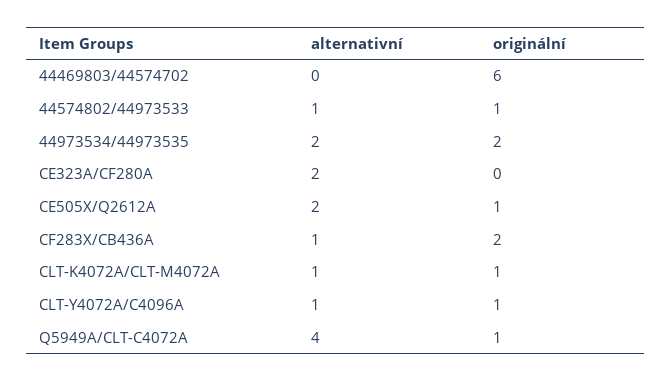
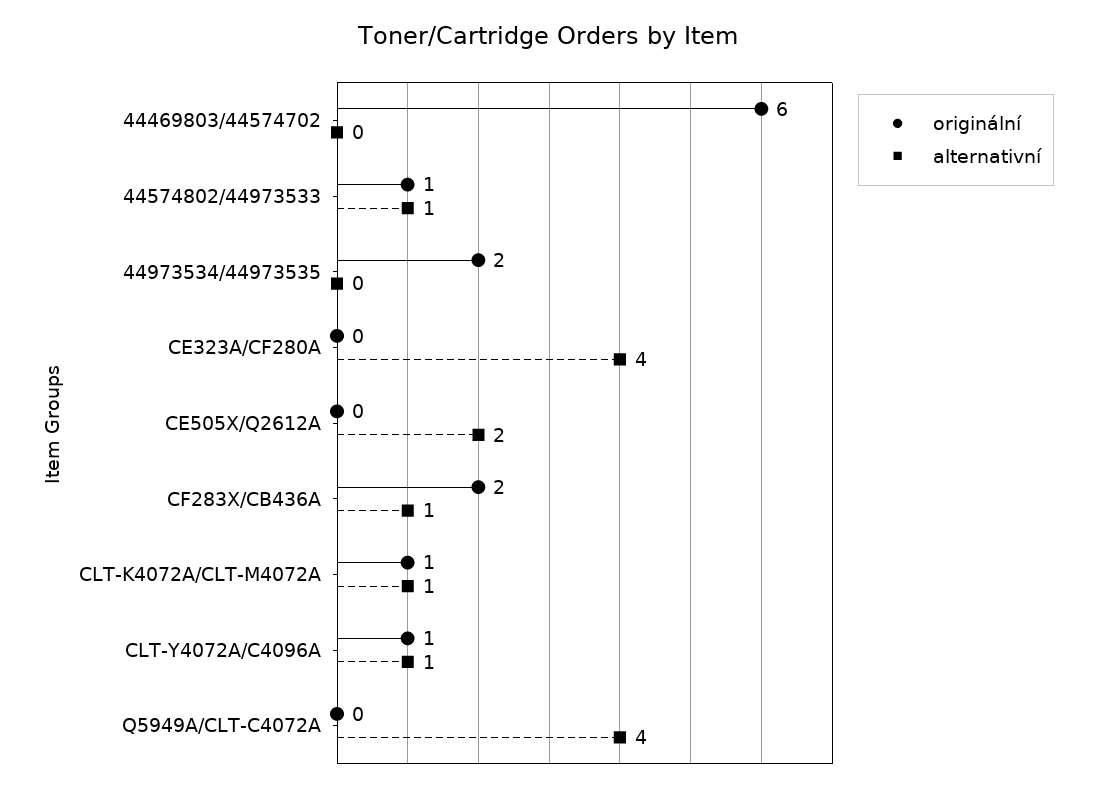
  {
    "alternativní": {
      "44469803/44574702": 0,
      "44574802/44973533": 1,
-     "44973534/44973535": 2,
+     "44973534/44973535": 0,
-     "CE323A/CF280A": 2,
+     "CE323A/CF280A": 4,
      "CE505X/Q2612A": 2,
      "CF283X/CB436A": 1,
      "CLT-K4072A/CLT-M4072A": 1,
      "CLT-Y4072A/C4096A": 1,
      "Q5949A/CLT-C4072A": 4
    },
    "originální": {
      "44469803/44574702": 6,
      "44574802/44973533": 1,
      "44973534/44973535": 2,
      "CE323A/CF280A": 0,
-     "CE505X/Q2612A": 1,
+     "CE505X/Q2612A": 0,
      "CF283X/CB436A": 2,
      "CLT-K4072A/CLT-M4072A": 1,
      "CLT-Y4072A/C4096A": 1,
-     "Q5949A/CLT-C4072A": 1
+     "Q5949A/CLT-C4072A": 0
    }
  }

